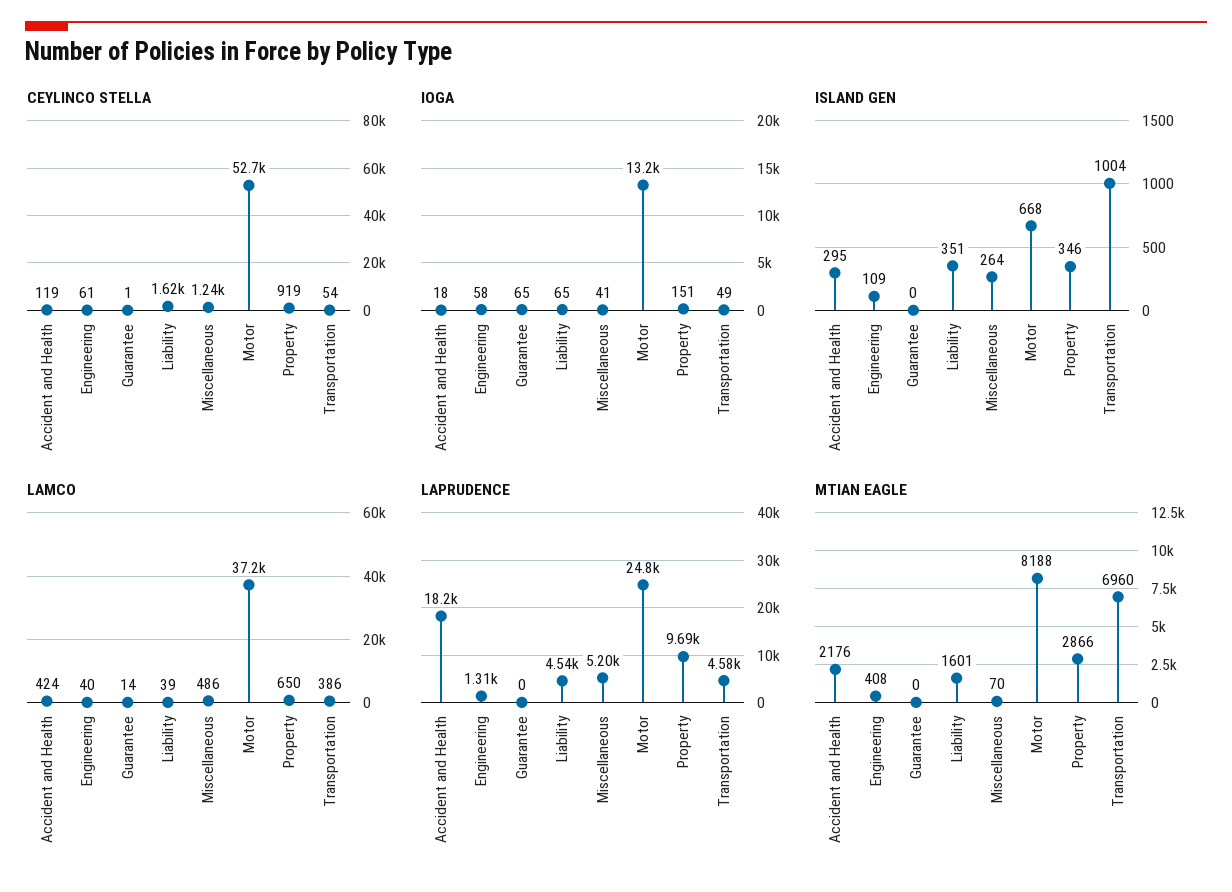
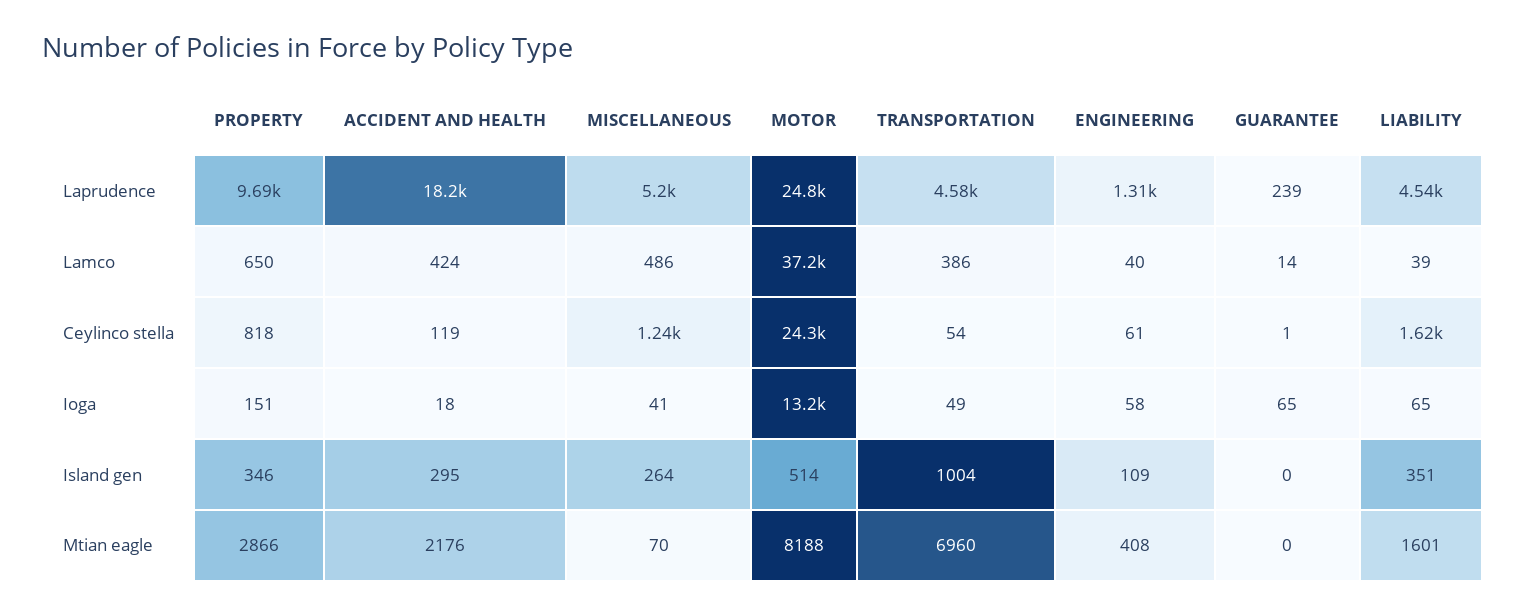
  {
    "CEYLINCO STELLA": {
      "Accident and Health": 119,
      "Engineering": 61,
      "Guarantee": 1,
      "Liability": 1620,
      "Miscellaneous": 1240,
-     "Motor": 52700,
+     "Motor": 24300,
-     "Property": 919,
+     "Property": 818,
      "Transportation": 54
    },
    "IOGA": {
      "Accident and Health": 18,
      "Engineering": 58,
      "Guarantee": 65,
      "Liability": 65,
      "Miscellaneous": 41,
      "Motor": 13200,
      "Property": 151,
      "Transportation": 49
    },
    "ISLAND GEN": {
      "Accident and Health": 295,
      "Engineering": 109,
      "Guarantee": 0,
      "Liability": 351,
      "Miscellaneous": 264,
-     "Motor": 668,
+     "Motor": 514,
      "Property": 346,
      "Transportation": 1004
    },
    "LAMCO": {
      "Accident and Health": 424,
      "Engineering": 40,
      "Guarantee": 14,
      "Liability": 39,
      "Miscellaneous": 486,
      "Motor": 37200,
      "Property": 650,
      "Transportation": 386
    },
    "LAPRUDENCE": {
      "Accident and Health": 18200,
      "Engineering": 1310,
-     "Guarantee": 0,
+     "Guarantee": 239,
      "Liability": 4540,
      "Miscellaneous": 5200,
      "Motor": 24800,
      "Property": 9690,
      "Transportation": 4580
    },
    "MTIAN EAGLE": {
      "Accident and Health": 2176,
      "Engineering": 408,
      "Guarantee": 0,
      "Liability": 1601,
      "Miscellaneous": 70,
      "Motor": 8188,
      "Property": 2866,
      "Transportation": 6960
    }
  }

